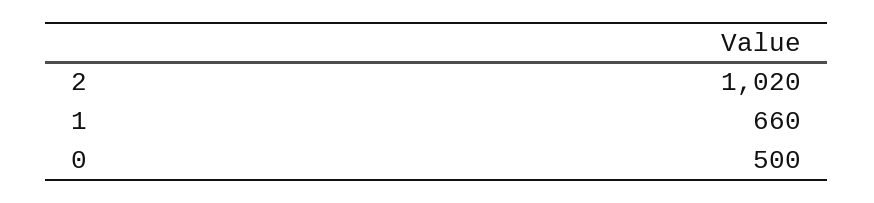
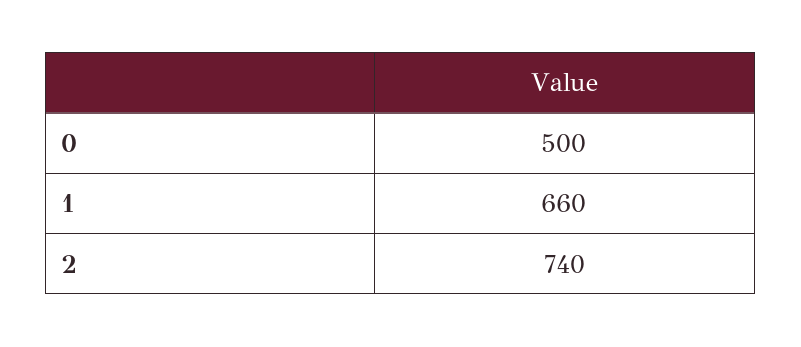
  {
-   "2": 1020,
+   "2": 740,
    "1": 660,
    "0": 500
  }

